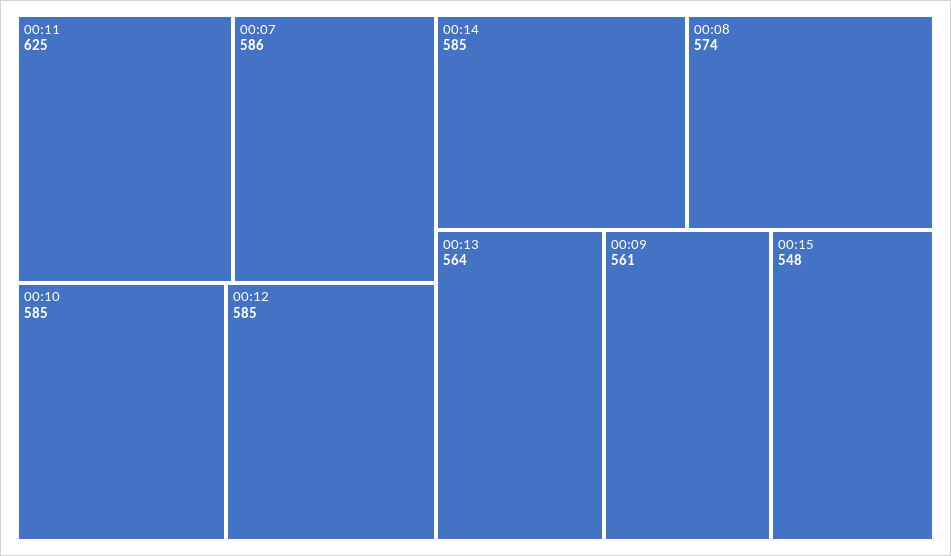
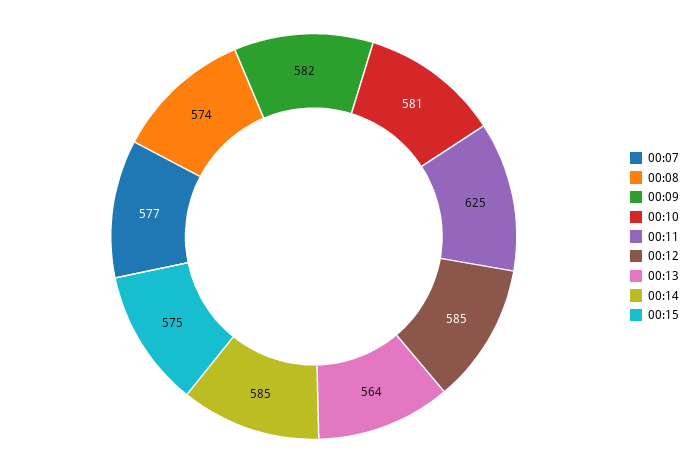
  {
    "00:11": 625,
-   "00:07": 586,
+   "00:07": 577,
-   "00:10": 585,
+   "00:10": 581,
    "00:12": 585,
    "00:14": 585,
    "00:08": 574,
    "00:13": 564,
-   "00:09": 561,
+   "00:09": 582,
-   "00:15": 548
+   "00:15": 575
  }

